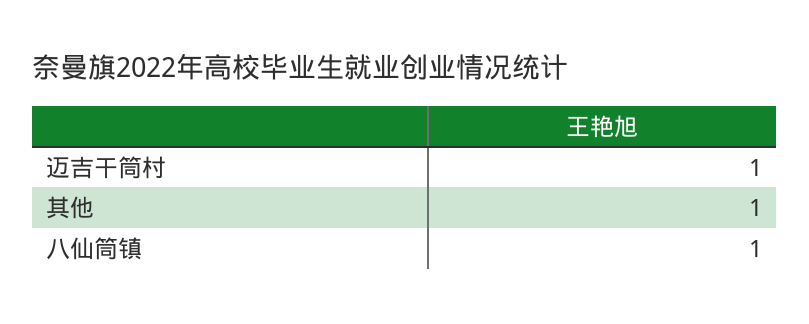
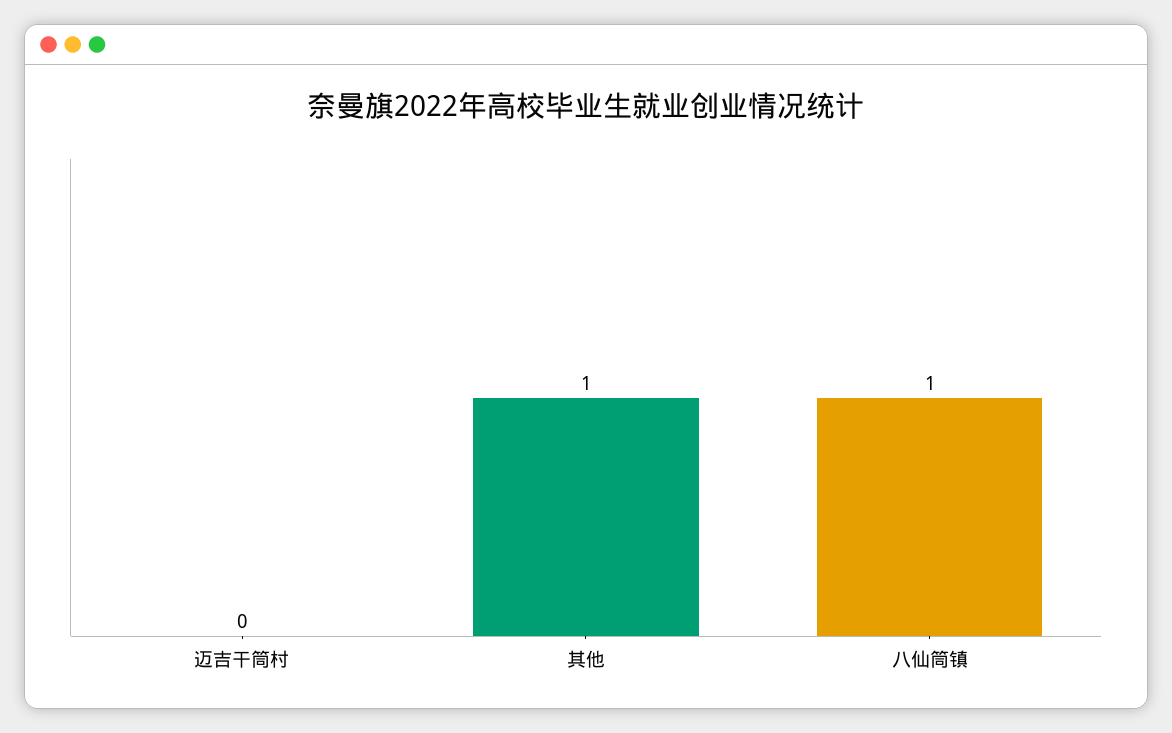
  {
-   "迈吉干筒村": 1,
+   "迈吉干筒村": 0,
    "其他": 1,
    "八仙筒镇": 1
  }

